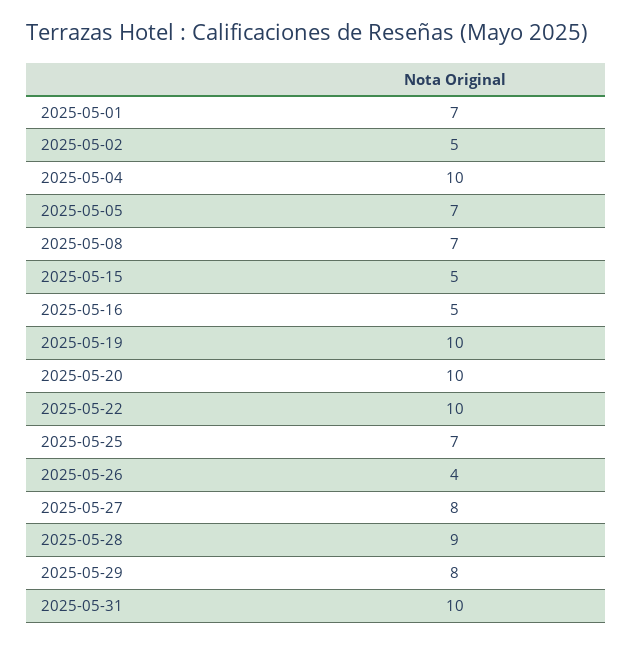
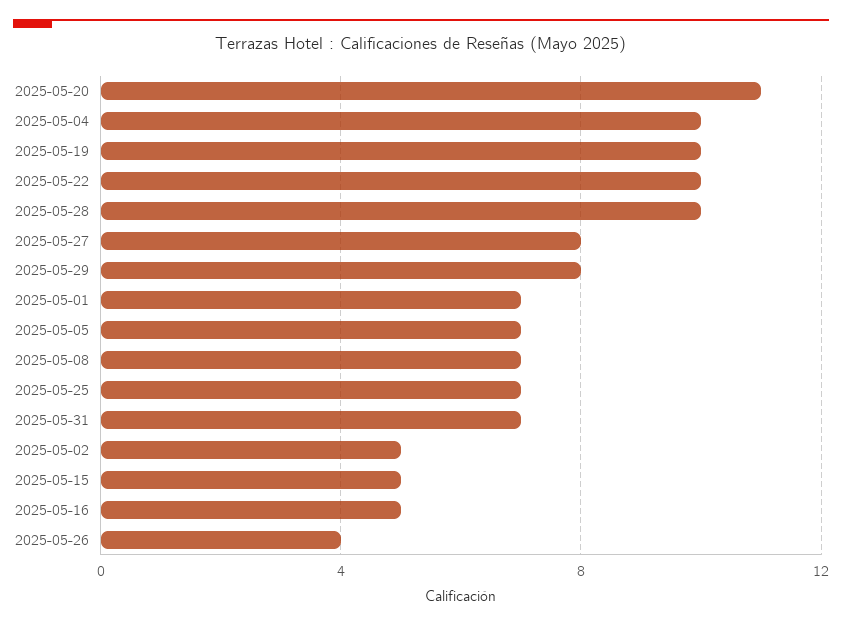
  {
    "2025-05-01": 7,
    "2025-05-02": 5,
    "2025-05-04": 10,
    "2025-05-05": 7,
    "2025-05-08": 7,
    "2025-05-15": 5,
    "2025-05-16": 5,
    "2025-05-19": 10,
-   "2025-05-20": 10,
+   "2025-05-20": 11,
    "2025-05-22": 10,
    "2025-05-25": 7,
    "2025-05-26": 4,
    "2025-05-27": 8,
-   "2025-05-28": 9,
+   "2025-05-28": 10,
    "2025-05-29": 8,
-   "2025-05-31": 10
+   "2025-05-31": 7
  }

